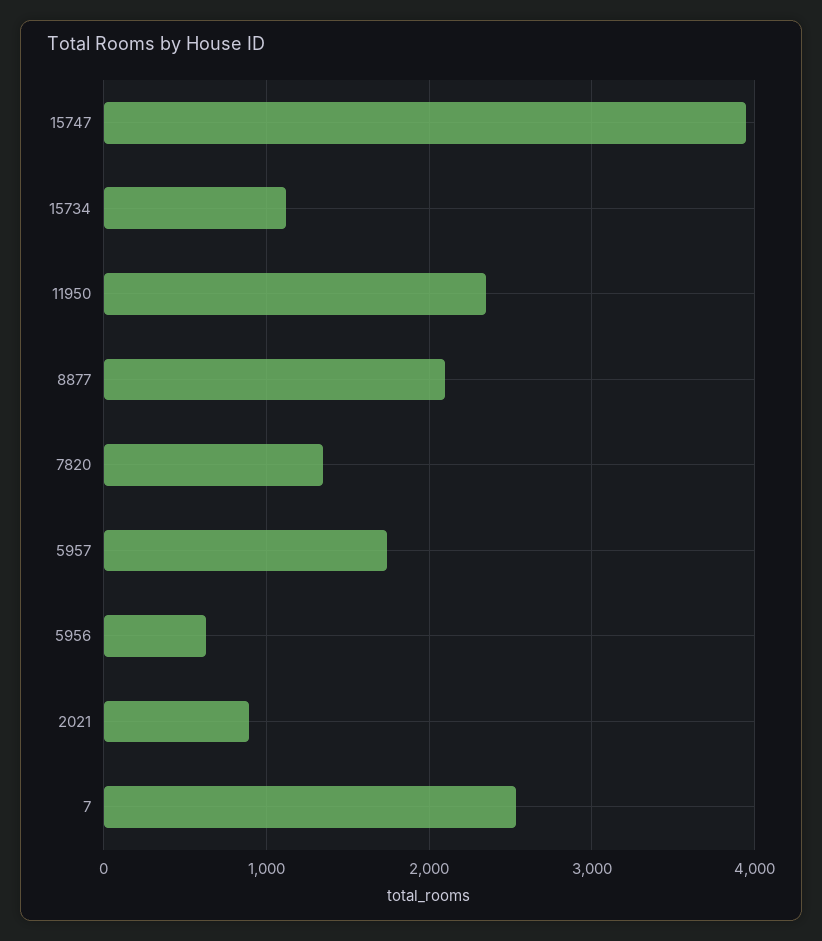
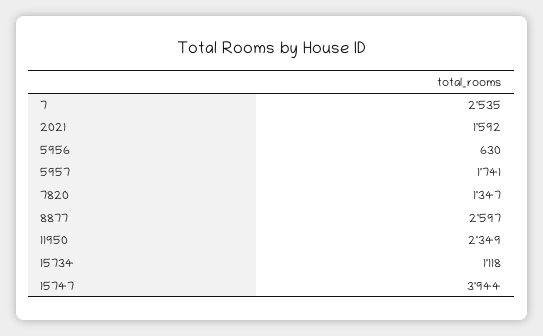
  {
    "15747": 3944,
    "15734": 1118,
    "11950": 2349,
-   "8877": 2100,
+   "8877": 2597,
    "7820": 1347,
    "5957": 1741,
    "5956": 630,
-   "2021": 900,
+   "2021": 1592,
    "7": 2535
  }

